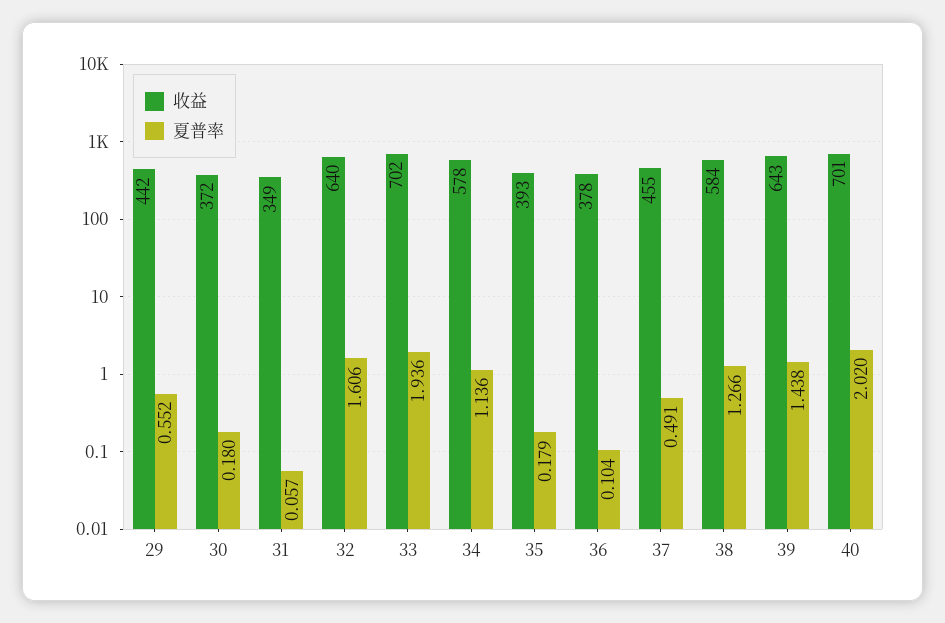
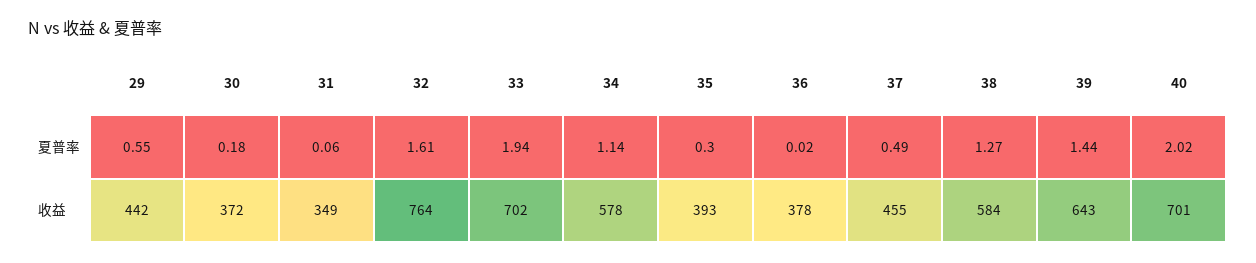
  {
    "收益": {
      "29": 442,
      "30": 372,
      "31": 349,
-     "32": 640,
+     "32": 764,
      "33": 702,
      "34": 578,
      "35": 393,
      "36": 378,
      "37": 455,
      "38": 584,
      "39": 643,
      "40": 701
    },
    "夏普率": {
      "29": 0.552,
      "30": 0.18,
      "31": 0.057,
      "32": 1.606,
      "33": 1.936,
      "34": 1.136,
-     "35": 0.179,
+     "35": 0.3,
-     "36": 0.104,
+     "36": 0.02,
      "37": 0.491,
      "38": 1.266,
      "39": 1.438,
      "40": 2.02
    }
  }

